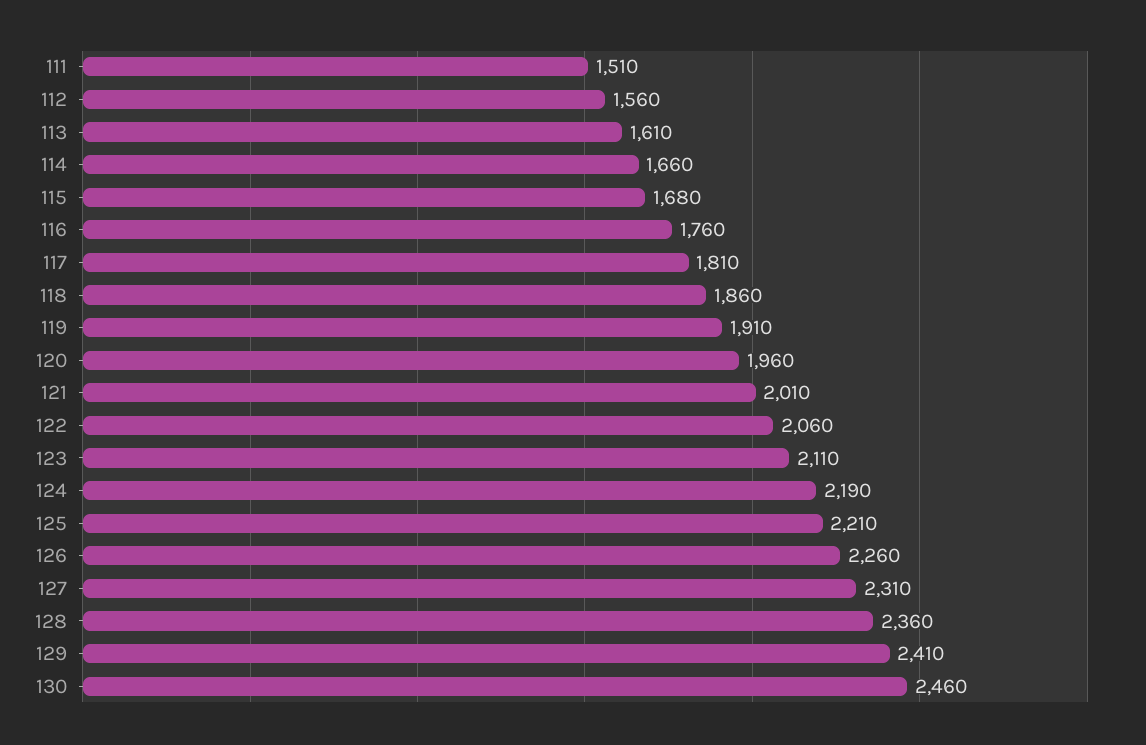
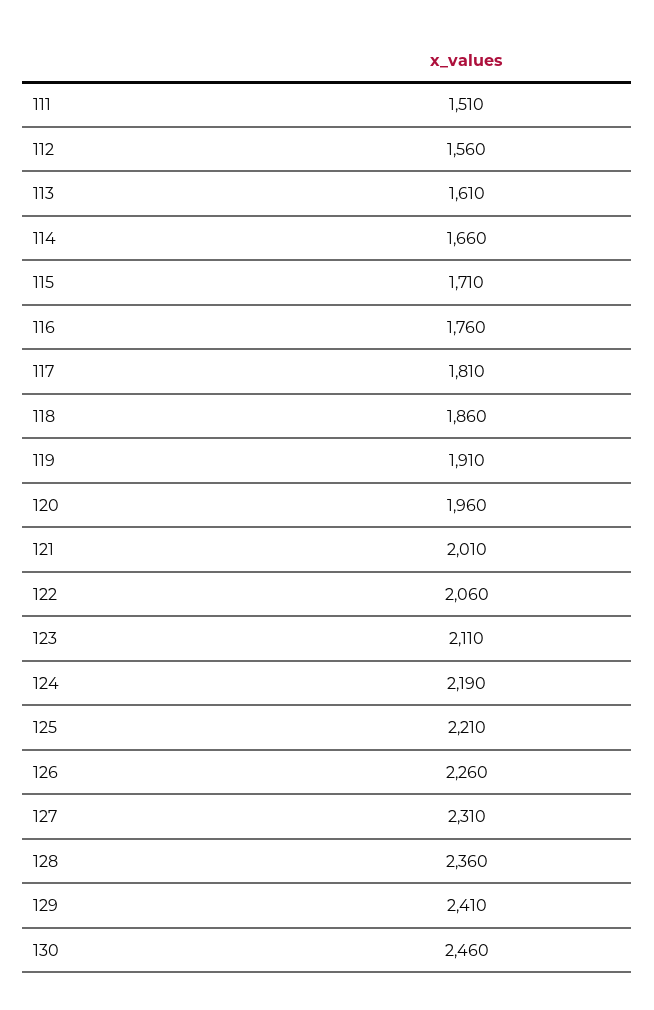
  {
    "111": 1510,
    "112": 1560,
    "113": 1610,
    "114": 1660,
-   "115": 1680,
+   "115": 1710,
    "116": 1760,
    "117": 1810,
    "118": 1860,
    "119": 1910,
    "120": 1960,
    "121": 2010,
    "122": 2060,
    "123": 2110,
    "124": 2190,
    "125": 2210,
    "126": 2260,
    "127": 2310,
    "128": 2360,
    "129": 2410,
    "130": 2460
  }

